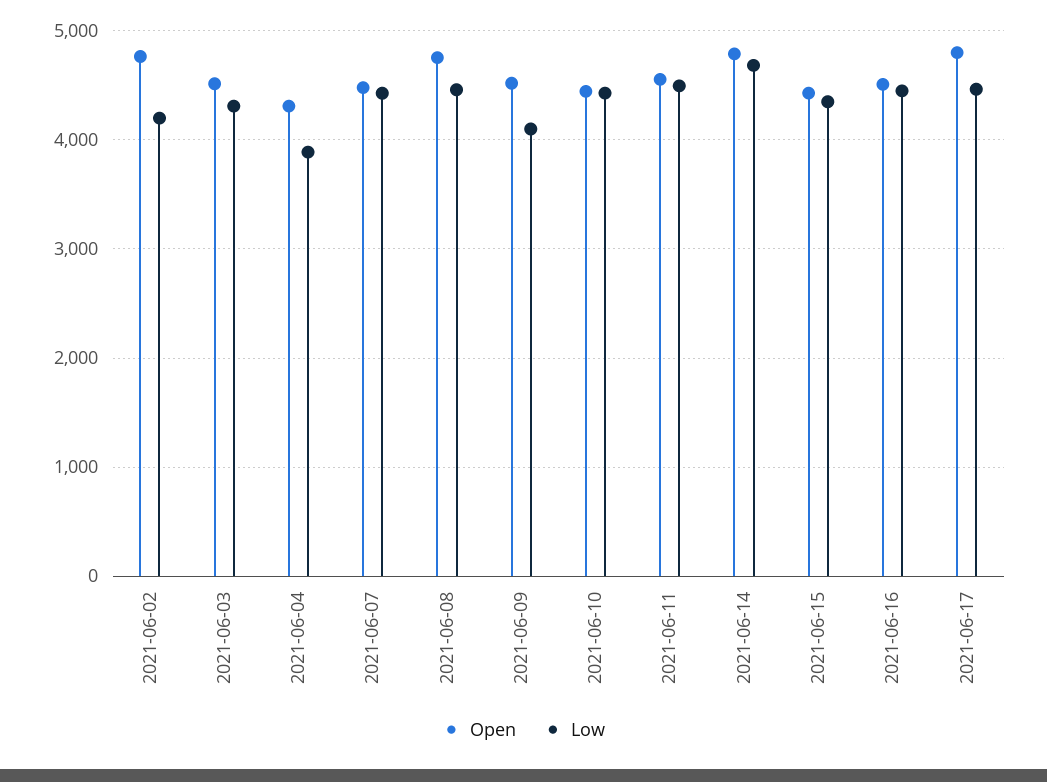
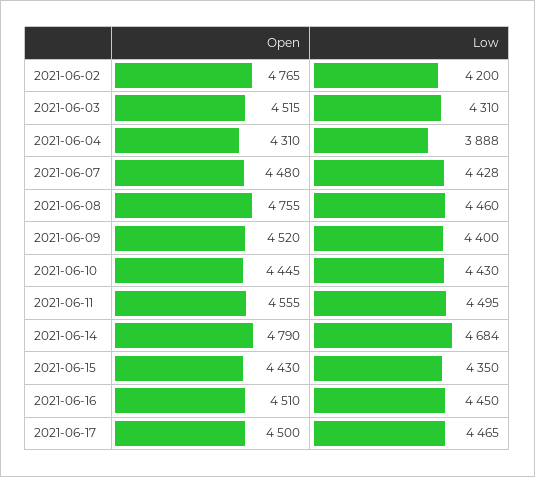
  {
    "Open": {
      "2021-06-02": 4765,
      "2021-06-03": 4515,
      "2021-06-04": 4310,
      "2021-06-07": 4480,
      "2021-06-08": 4755,
      "2021-06-09": 4520,
      "2021-06-10": 4445,
      "2021-06-11": 4555,
      "2021-06-14": 4790,
      "2021-06-15": 4430,
      "2021-06-16": 4510,
-     "2021-06-17": 4800
+     "2021-06-17": 4500
    },
    "Low": {
      "2021-06-02": 4200,
      "2021-06-03": 4310,
      "2021-06-04": 3888,
      "2021-06-07": 4428,
      "2021-06-08": 4460,
-     "2021-06-09": 4100,
+     "2021-06-09": 4400,
      "2021-06-10": 4430,
      "2021-06-11": 4495,
      "2021-06-14": 4684,
      "2021-06-15": 4350,
      "2021-06-16": 4450,
      "2021-06-17": 4465
    }
  }

